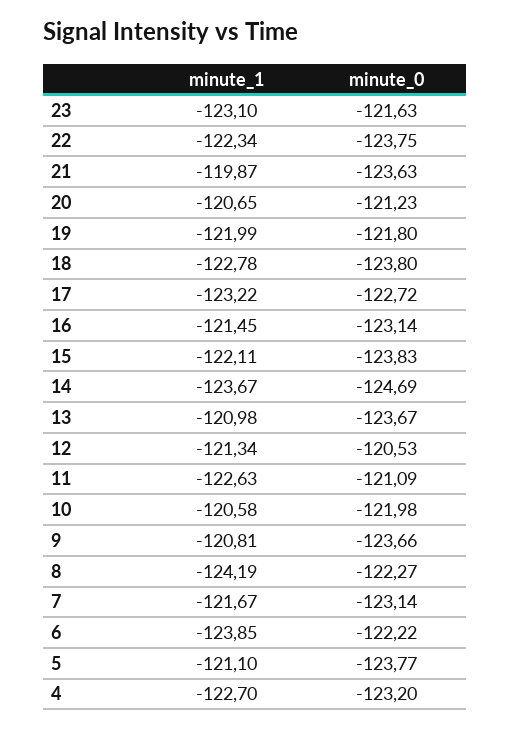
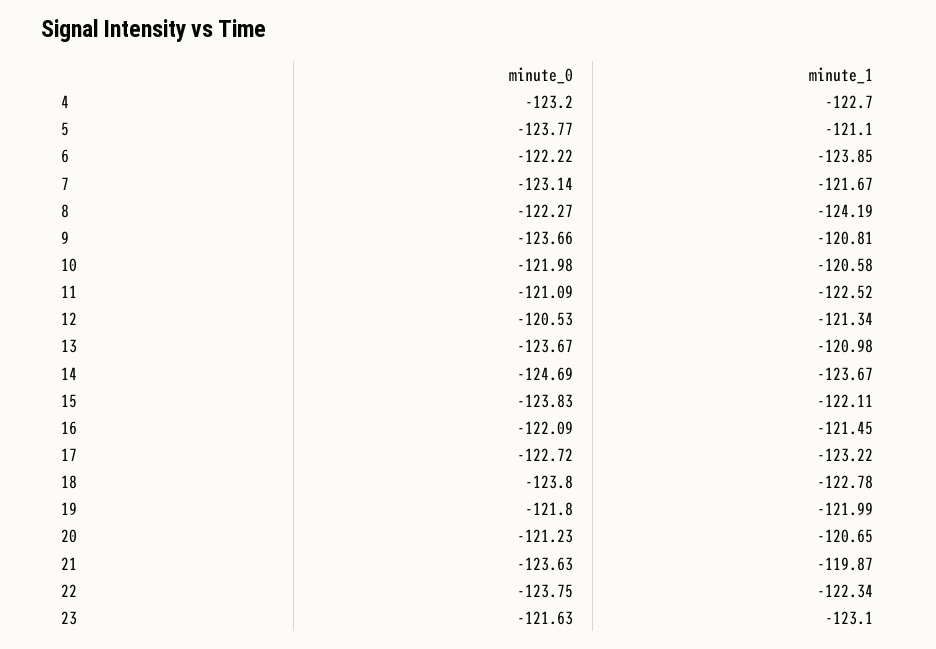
  {
    "minute_1": {
      "23": -123.1,
      "22": -122.34,
      "21": -119.87,
      "20": -120.65,
      "19": -121.99,
      "18": -122.78,
      "17": -123.22,
      "16": -121.45,
      "15": -122.11,
      "14": -123.67,
      "13": -120.98,
      "12": -121.34,
-     "11": -122.63,
+     "11": -122.52,
      "10": -120.58,
      "9": -120.81,
      "8": -124.19,
      "7": -121.67,
      "6": -123.85,
      "5": -121.1,
      "4": -122.7
    },
    "minute_0": {
      "23": -121.63,
      "22": -123.75,
      "21": -123.63,
      "20": -121.23,
      "19": -121.8,
      "18": -123.8,
      "17": -122.72,
-     "16": -123.14,
+     "16": -122.09,
      "15": -123.83,
      "14": -124.69,
      "13": -123.67,
      "12": -120.53,
      "11": -121.09,
      "10": -121.98,
      "9": -123.66,
      "8": -122.27,
      "7": -123.14,
      "6": -122.22,
      "5": -123.77,
      "4": -123.2
    }
  }

